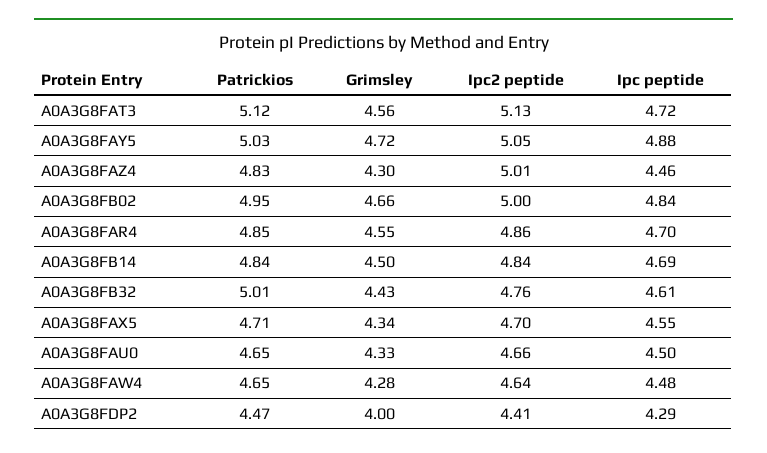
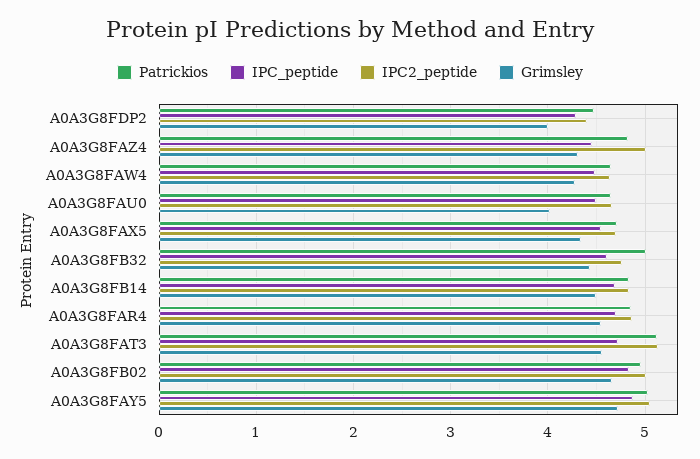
  {
    "Patrickios": {
      "A0A3G8FAT3": 5.12,
      "A0A3G8FAY5": 5.03,
      "A0A3G8FAZ4": 4.83,
      "A0A3G8FB02": 4.95,
      "A0A3G8FAR4": 4.85,
      "A0A3G8FB14": 4.84,
      "A0A3G8FB32": 5.01,
      "A0A3G8FAX5": 4.71,
      "A0A3G8FAU0": 4.65,
      "A0A3G8FAW4": 4.65,
      "A0A3G8FDP2": 4.47
    },
    "Grimsley": {
      "A0A3G8FAT3": 4.56,
      "A0A3G8FAY5": 4.72,
      "A0A3G8FAZ4": 4.3,
      "A0A3G8FB02": 4.66,
      "A0A3G8FAR4": 4.55,
      "A0A3G8FB14": 4.5,
      "A0A3G8FB32": 4.43,
      "A0A3G8FAX5": 4.34,
-     "A0A3G8FAU0": 4.33,
+     "A0A3G8FAU0": 4,
      "A0A3G8FAW4": 4.28,
      "A0A3G8FDP2": 4
    },
    "Ipc2 peptide": {
      "A0A3G8FAT3": 5.13,
      "A0A3G8FAY5": 5.05,
      "A0A3G8FAZ4": 5.01,
      "A0A3G8FB02": 5,
      "A0A3G8FAR4": 4.86,
      "A0A3G8FB14": 4.84,
      "A0A3G8FB32": 4.76,
      "A0A3G8FAX5": 4.7,
      "A0A3G8FAU0": 4.66,
      "A0A3G8FAW4": 4.64,
      "A0A3G8FDP2": 4.41
    },
    "Ipc peptide": {
      "A0A3G8FAT3": 4.72,
      "A0A3G8FAY5": 4.88,
      "A0A3G8FAZ4": 4.46,
      "A0A3G8FB02": 4.84,
      "A0A3G8FAR4": 4.7,
      "A0A3G8FB14": 4.69,
      "A0A3G8FB32": 4.61,
      "A0A3G8FAX5": 4.55,
      "A0A3G8FAU0": 4.5,
      "A0A3G8FAW4": 4.48,
      "A0A3G8FDP2": 4.29
    }
  }

